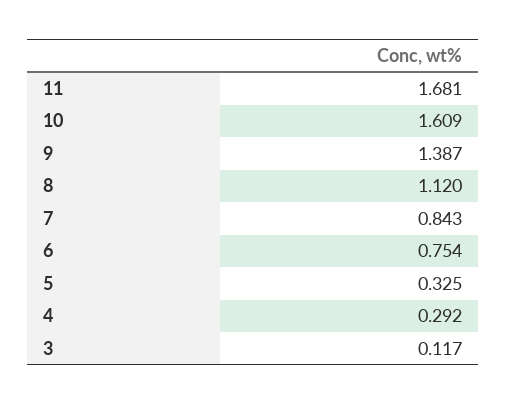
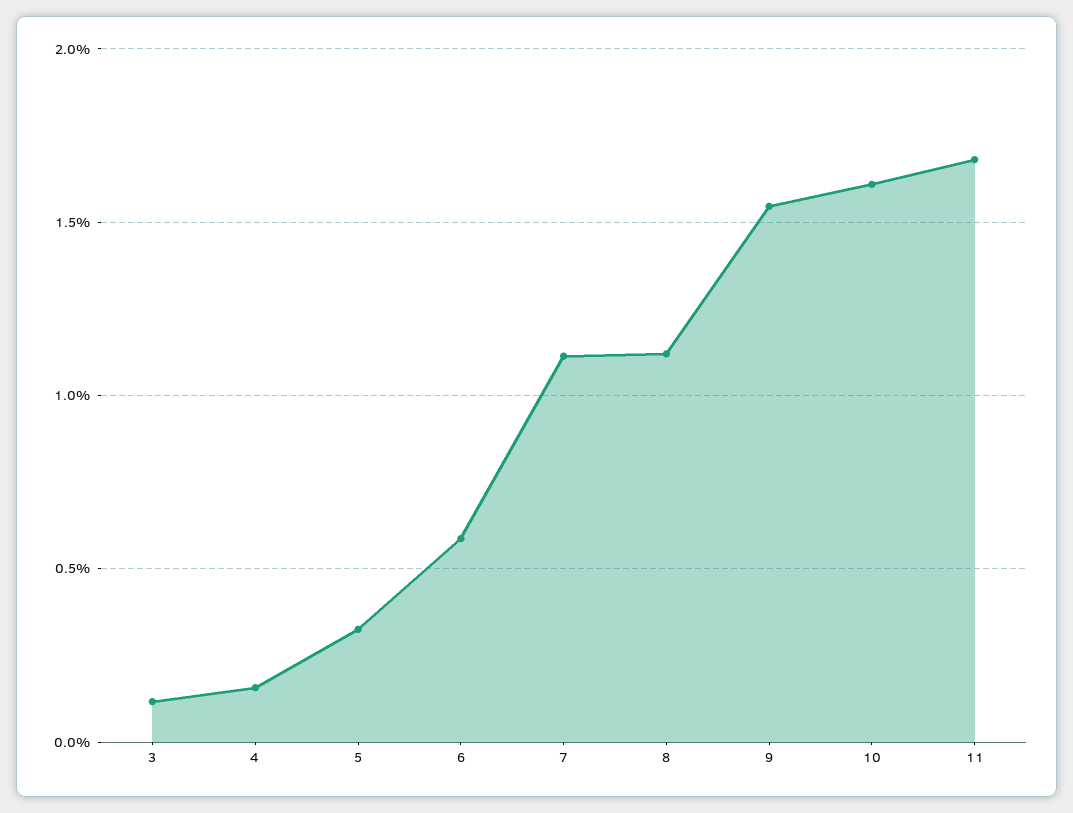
  {
    "11": 1.681,
    "10": 1.609,
-   "9": 1.387,
+   "9": 1.55,
    "8": 1.12,
-   "7": 0.843,
+   "7": 1.1,
-   "6": 0.754,
+   "6": 0.6,
    "5": 0.325,
-   "4": 0.292,
+   "4": 0.15,
    "3": 0.117
  }

